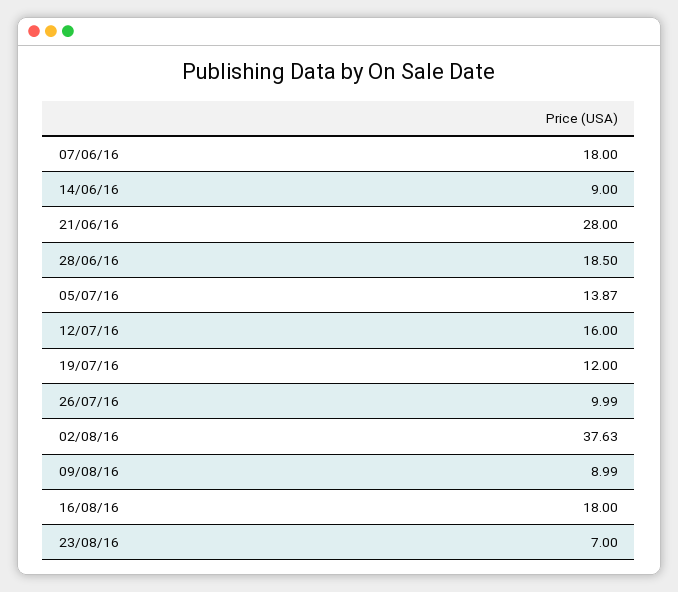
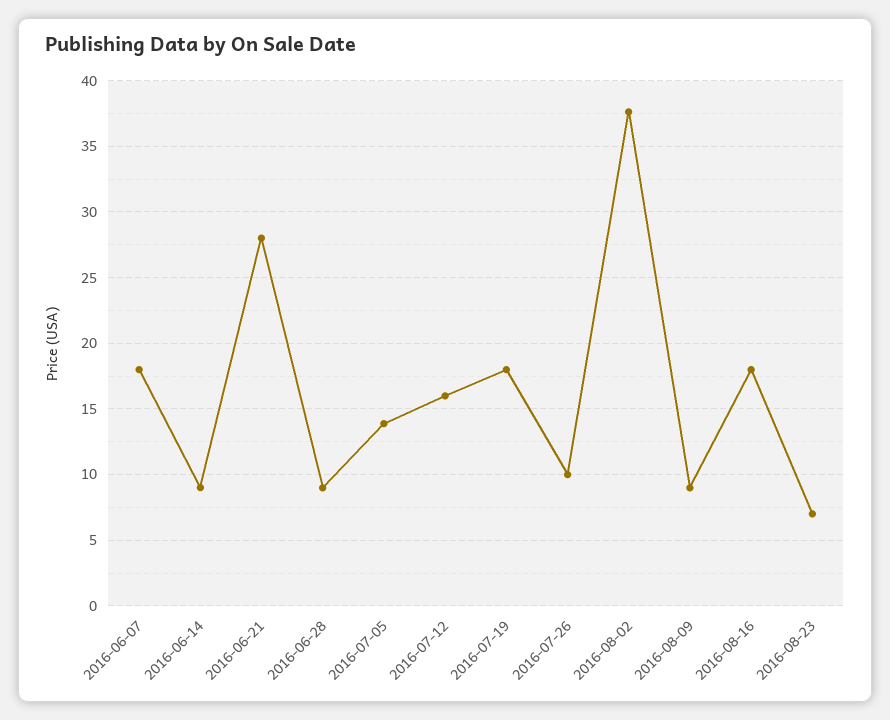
  {
    "07/06/16": 18,
    "14/06/16": 9,
    "21/06/16": 28,
-   "28/06/16": 18.5,
+   "28/06/16": 9,
    "05/07/16": 13.87,
    "12/07/16": 16,
-   "19/07/16": 12,
+   "19/07/16": 18,
    "26/07/16": 9.99,
    "02/08/16": 37.63,
    "09/08/16": 8.99,
    "16/08/16": 18,
    "23/08/16": 7
  }

